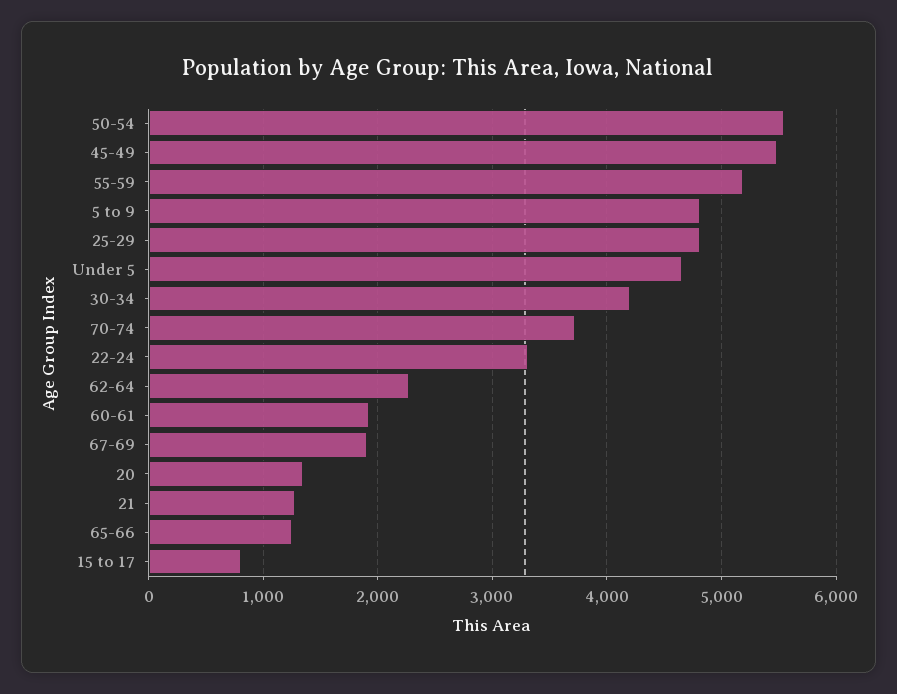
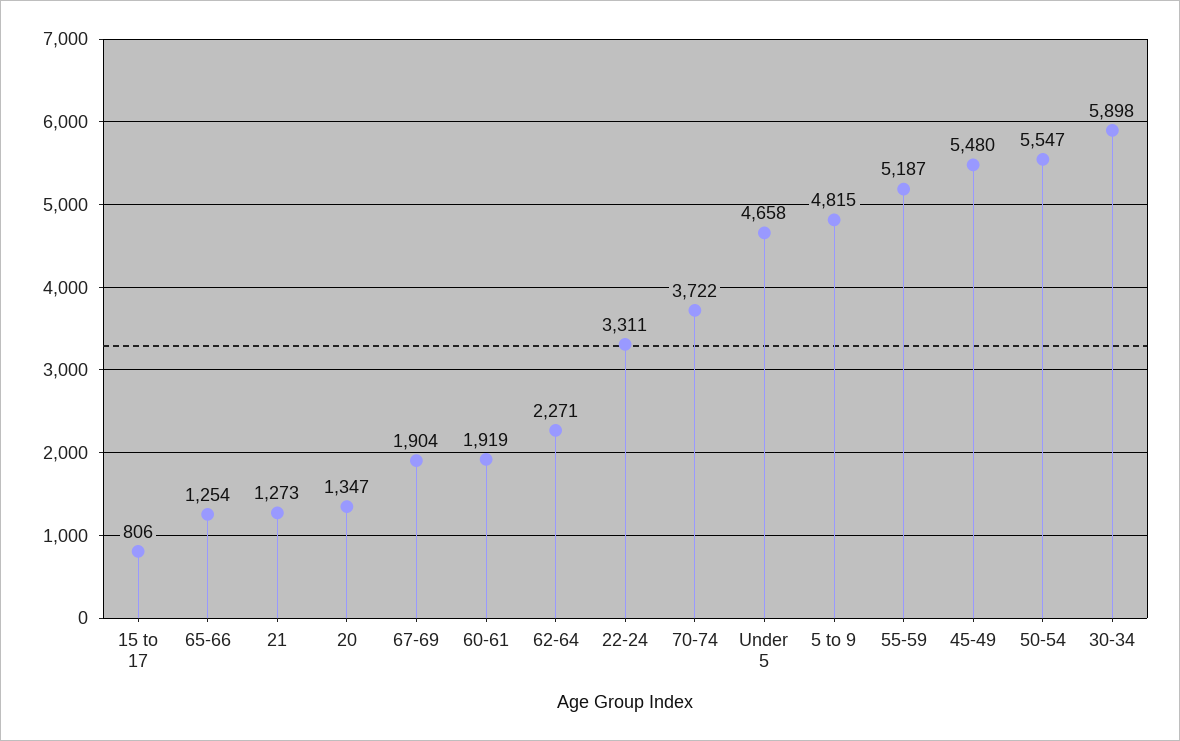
  {
    "50-54": 5547,
    "45-49": 5480,
    "55-59": 5187,
    "5 to 9": 4815,
-   "25-29": 4800,
    "Under 5": 4658,
-   "30-34": 4200,
+   "30-34": 5898,
    "70-74": 3722,
    "22-24": 3311,
    "62-64": 2271,
    "60-61": 1919,
    "67-69": 1904,
    "20": 1347,
    "21": 1273,
    "65-66": 1254,
    "15 to 17": 806
  }

